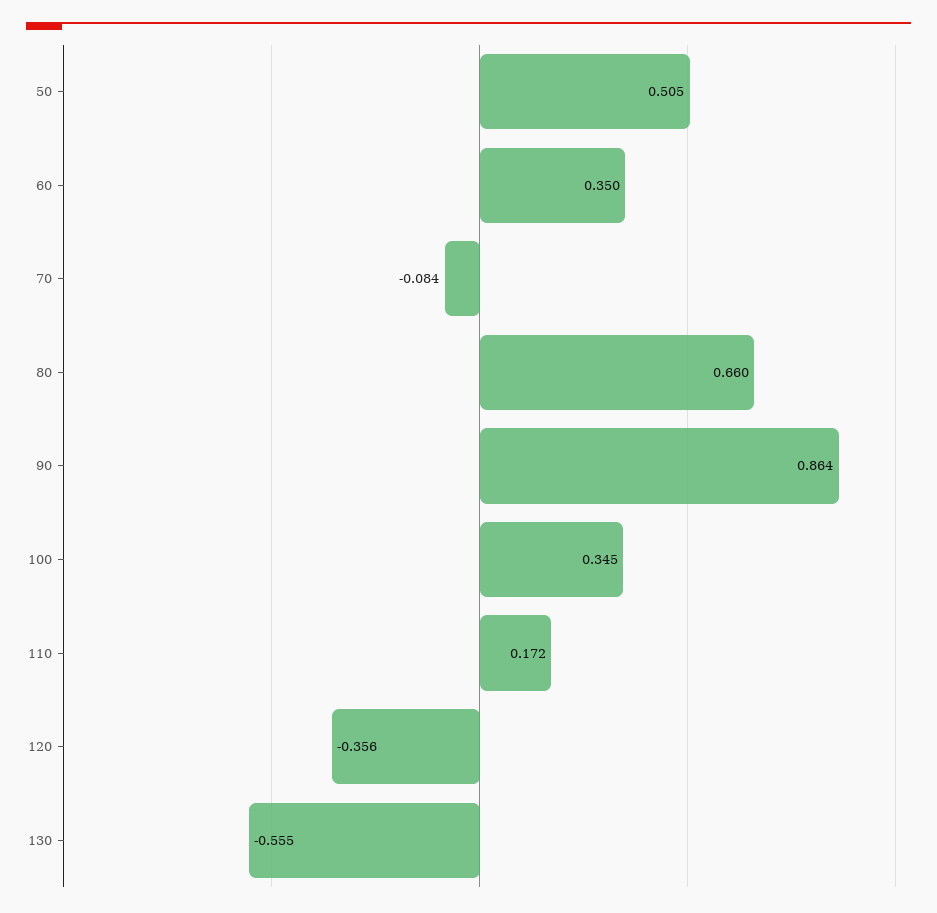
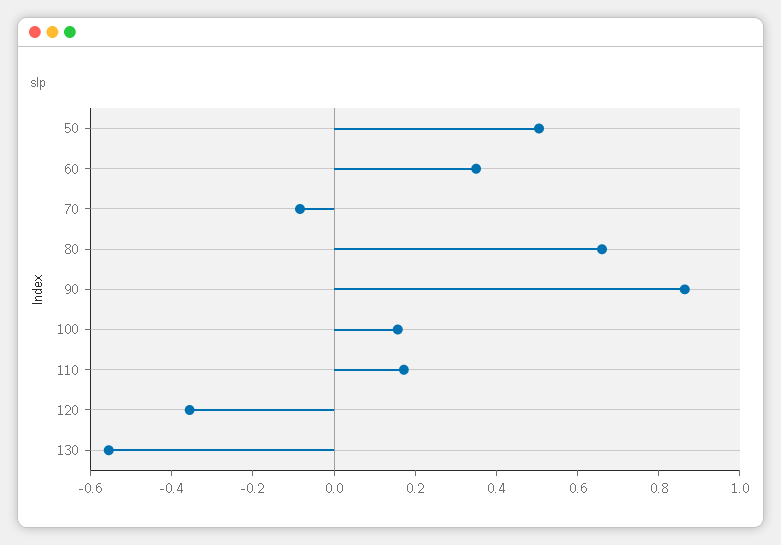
  {
    "50": 0.505,
    "60": 0.35,
    "70": -0.084,
    "80": 0.66,
    "90": 0.864,
-   "100": 0.345,
+   "100": 0.15,
    "110": 0.172,
    "120": -0.356,
    "130": -0.555
  }

